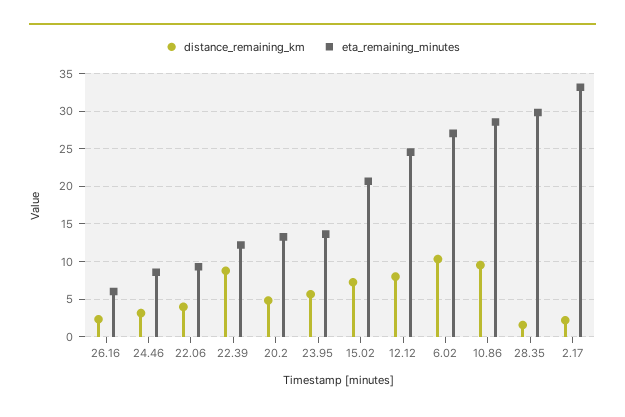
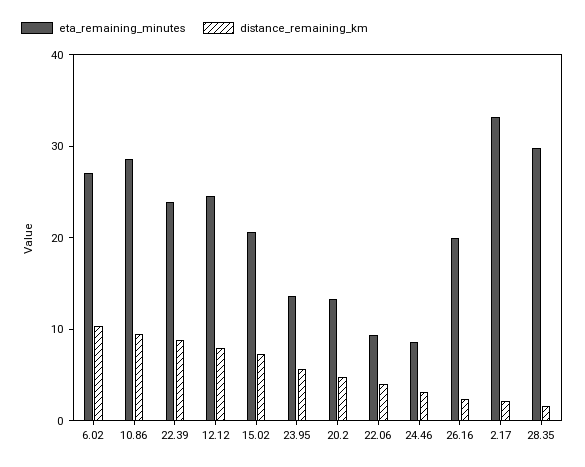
  {
    "distance_remaining_km": {
      "26.16": 2,
      "24.46": 3,
      "22.06": 4,
      "22.39": 9,
      "20.2": 5,
      "23.95": 6,
      "15.02": 7,
      "12.12": 8,
      "6.02": 10,
      "10.86": 10,
      "28.35": 2,
      "2.17": 2
    },
    "eta_remaining_minutes": {
-     "26.16": 6,
+     "26.16": 20,
      "24.46": 9,
      "22.06": 9,
-     "22.39": 12,
+     "22.39": 24,
      "20.2": 13,
      "23.95": 14,
      "15.02": 21,
      "12.12": 25,
      "6.02": 27,
      "10.86": 29,
      "28.35": 30,
      "2.17": 33
    }
  }

